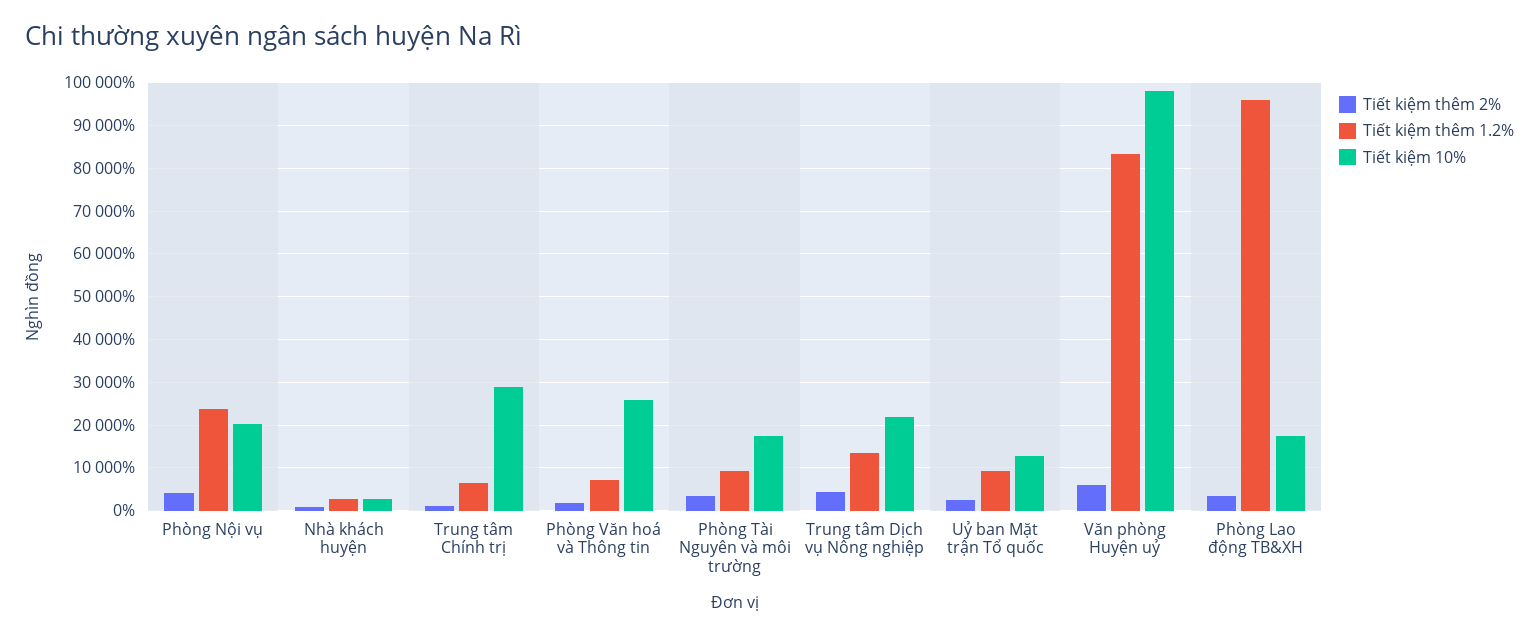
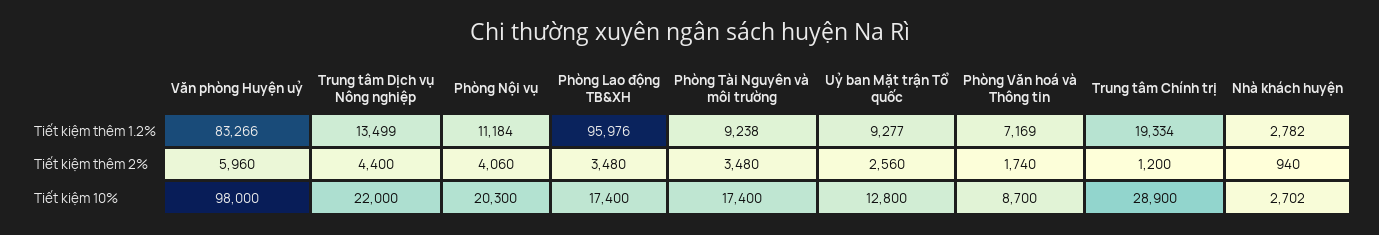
  {
    "Tiết kiệm thêm 2%": {
      "Phòng Nội vụ": 4060,
      "Nhà khách huyện": 940,
      "Trung tâm Chính trị": 1200,
      "Phòng Văn hoá và Thông tin": 1740,
      "Phòng Tài Nguyên và môi trường": 3480,
      "Trung tâm Dịch vụ Nông nghiệp": 4400,
      "Uỷ ban Mặt trận Tổ quốc": 2560,
      "Văn phòng Huyện uỷ": 5960,
      "Phòng Lao động TB&XH": 3480
    },
    "Tiết kiệm thêm 1.2%": {
-     "Phòng Nội vụ": 24000,
+     "Phòng Nội vụ": 11184,
      "Nhà khách huyện": 2782,
-     "Trung tâm Chính trị": 6000,
+     "Trung tâm Chính trị": 19334,
      "Phòng Văn hoá và Thông tin": 7169,
      "Phòng Tài Nguyên và môi trường": 9238,
      "Trung tâm Dịch vụ Nông nghiệp": 13499,
      "Uỷ ban Mặt trận Tổ quốc": 9277,
      "Văn phòng Huyện uỷ": 83266,
      "Phòng Lao động TB&XH": 95976
    },
    "Tiết kiệm 10%": {
      "Phòng Nội vụ": 20300,
      "Nhà khách huyện": 2702,
      "Trung tâm Chính trị": 28900,
-     "Phòng Văn hoá và Thông tin": 26000,
+     "Phòng Văn hoá và Thông tin": 8700,
      "Phòng Tài Nguyên và môi trường": 17400,
      "Trung tâm Dịch vụ Nông nghiệp": 22000,
      "Uỷ ban Mặt trận Tổ quốc": 12800,
      "Văn phòng Huyện uỷ": 98000,
      "Phòng Lao động TB&XH": 17400
    }
  }

